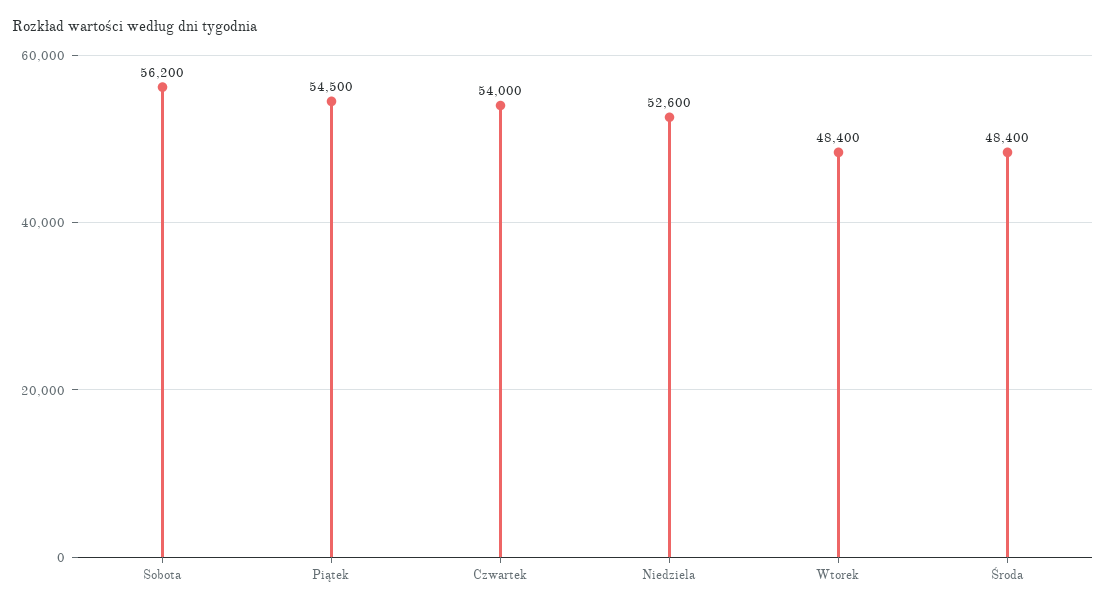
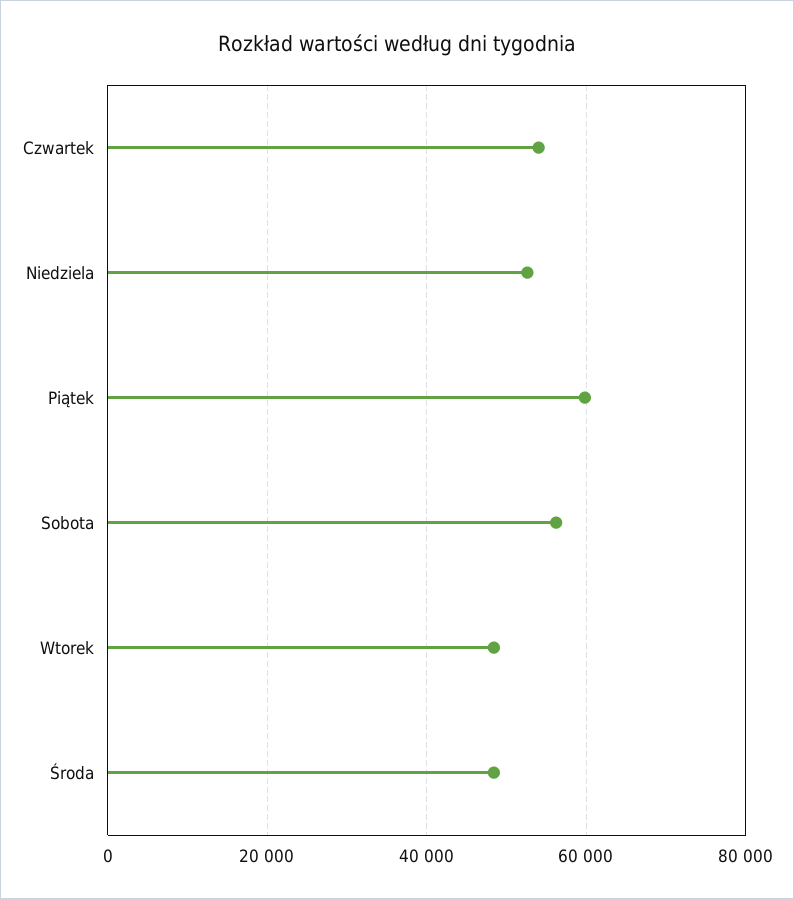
  {
    "Sobota": 56200,
-   "Piątek": 54500,
+   "Piątek": 60000,
    "Czwartek": 54000,
    "Niedziela": 52600,
    "Wtorek": 48400,
    "Środa": 48400
  }

